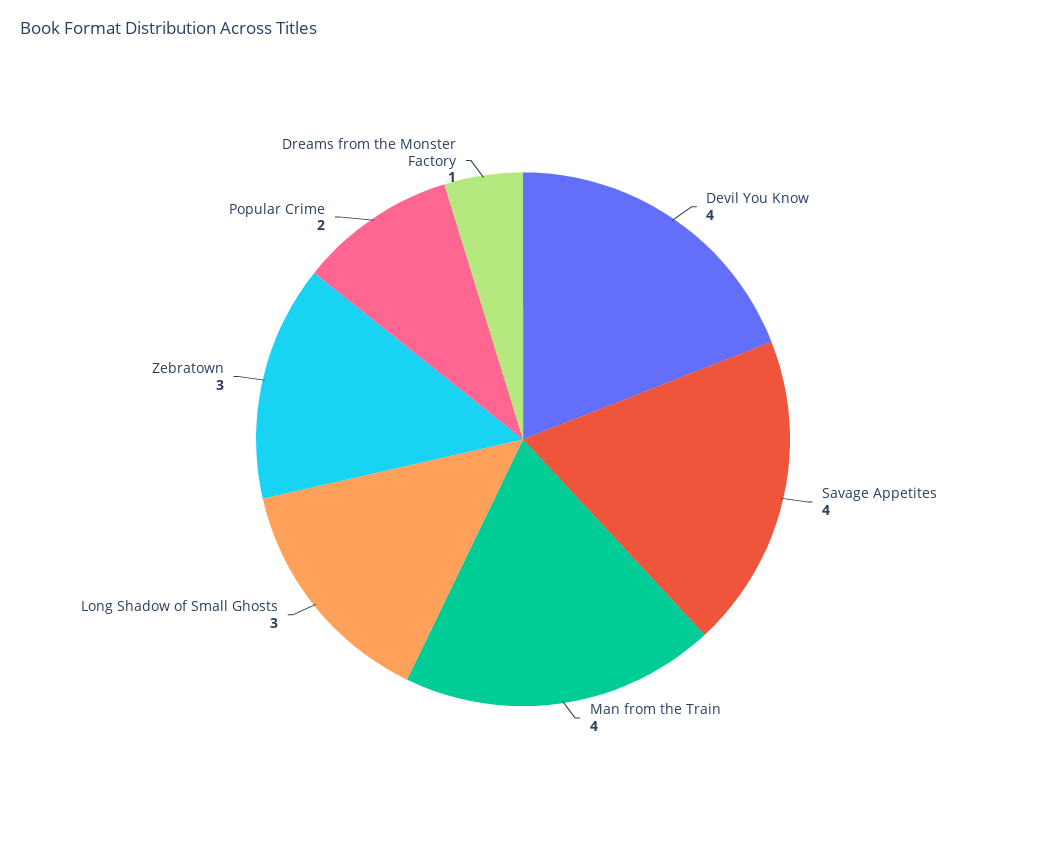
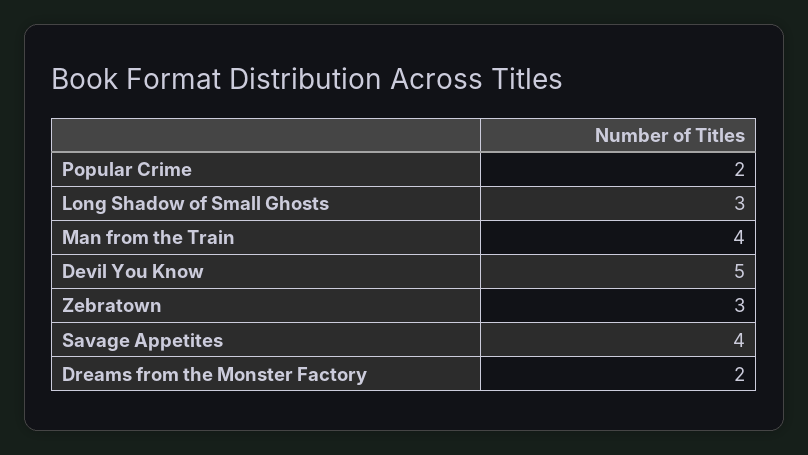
  {
-   "Devil You Know": 4,
+   "Devil You Know": 5,
    "Savage Appetites": 4,
    "Man from the Train": 4,
    "Long Shadow of Small Ghosts": 3,
    "Zebratown": 3,
    "Popular Crime": 2,
-   "Dreams from the Monster Factory": 1
+   "Dreams from the Monster Factory": 2
  }

